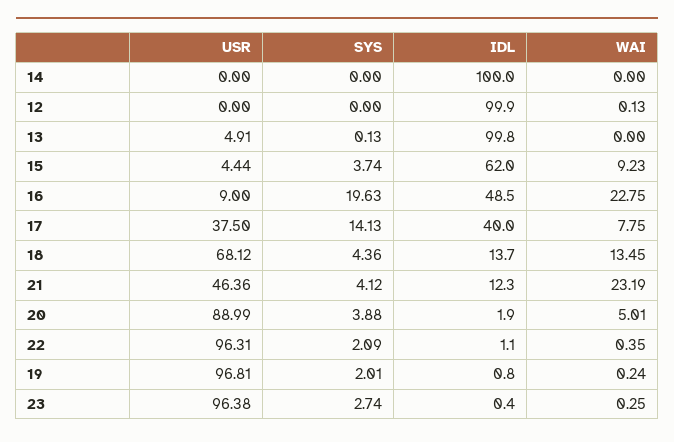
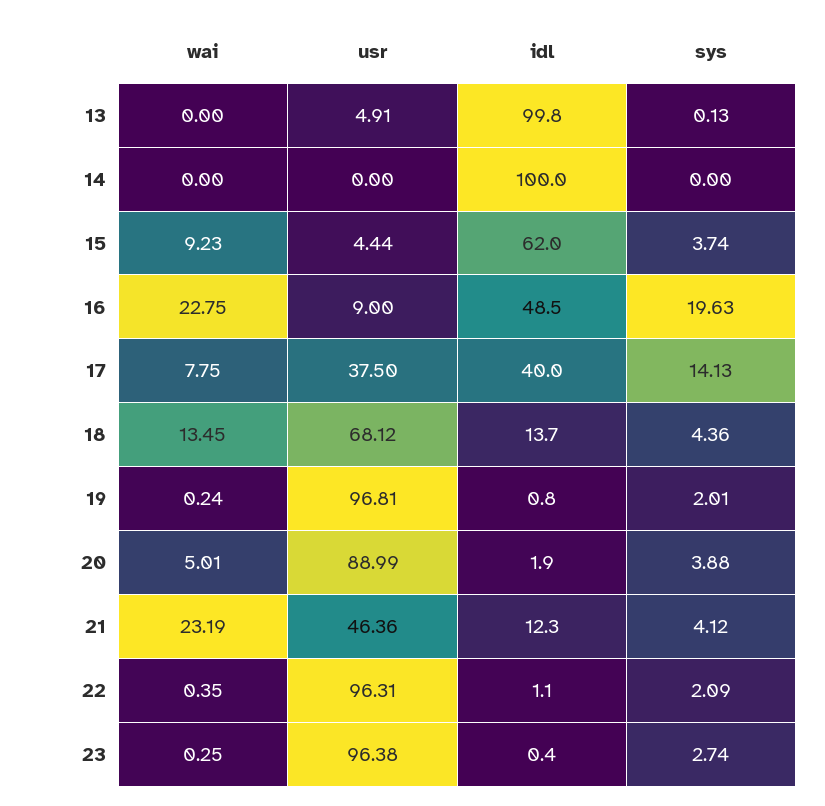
  {
    "USR": {
      "14": 0,
-     "12": 0,
      "13": 4.91,
      "15": 4.44,
      "16": 9,
      "17": 37.5,
      "18": 68.12,
      "21": 46.36,
      "20": 88.99,
      "22": 96.31,
      "19": 96.81,
      "23": 96.38
    },
    "SYS": {
      "14": 0,
-     "12": 0,
      "13": 0.13,
      "15": 3.74,
      "16": 19.63,
      "17": 14.13,
      "18": 4.36,
      "21": 4.12,
      "20": 3.88,
      "22": 2.09,
      "19": 2.01,
      "23": 2.74
    },
    "IDL": {
      "14": 100,
-     "12": 99.9,
      "13": 99.8,
      "15": 62,
      "16": 48.5,
      "17": 40,
      "18": 13.7,
      "21": 12.3,
      "20": 1.9,
      "22": 1.1,
      "19": 0.8,
      "23": 0.4
    },
    "WAI": {
      "14": 0,
-     "12": 0.13,
      "13": 0,
      "15": 9.23,
      "16": 22.75,
      "17": 7.75,
      "18": 13.45,
      "21": 23.19,
      "20": 5.01,
      "22": 0.35,
      "19": 0.24,
      "23": 0.25
    }
  }

